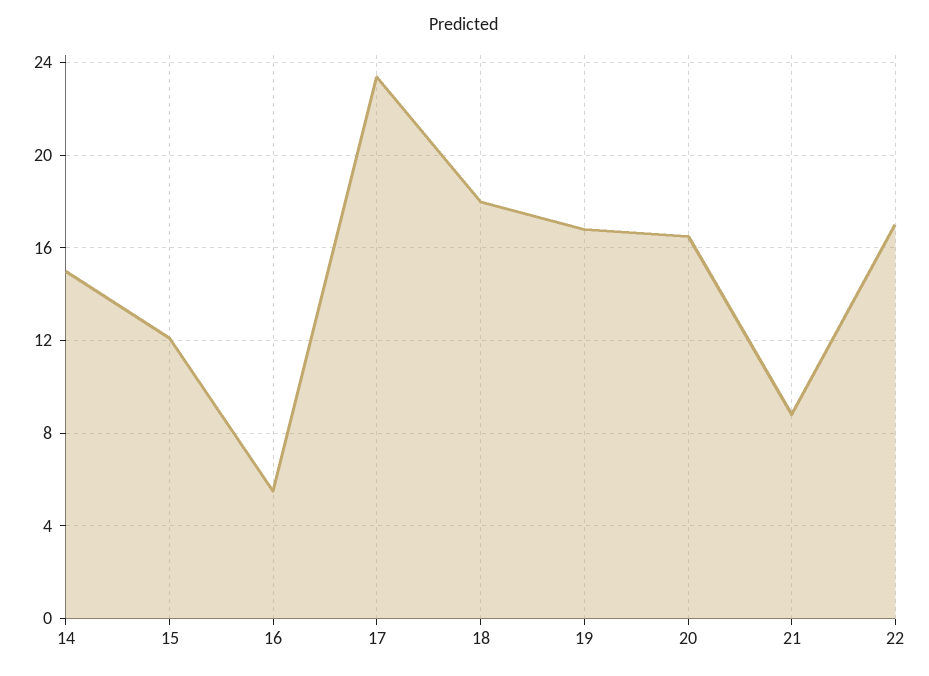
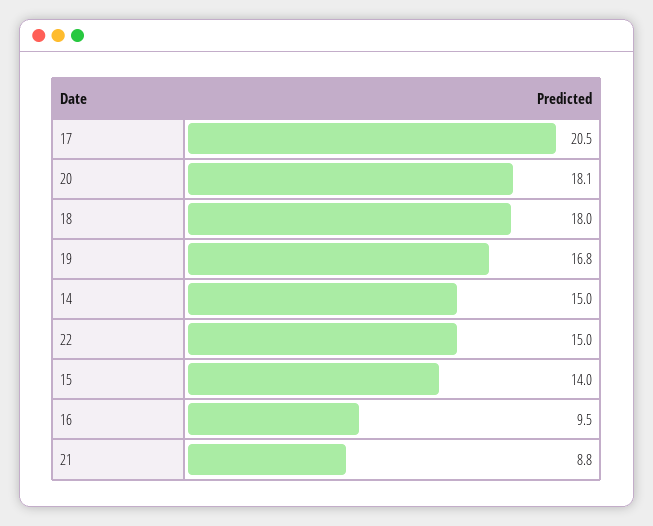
  {
    "14": 15,
-   "15": 12,
+   "15": 14,
-   "16": 5.5,
+   "16": 9.5,
-   "17": 23.5,
+   "17": 20.5,
    "18": 18,
    "19": 16.8,
-   "20": 16.5,
+   "20": 18.1,
    "21": 8.8,
-   "22": 17
+   "22": 15
  }

